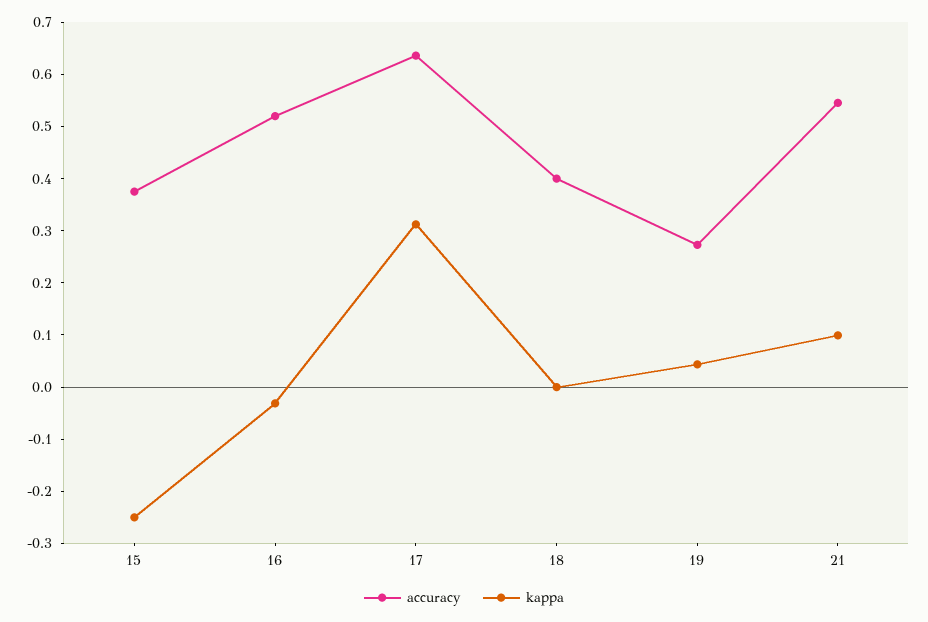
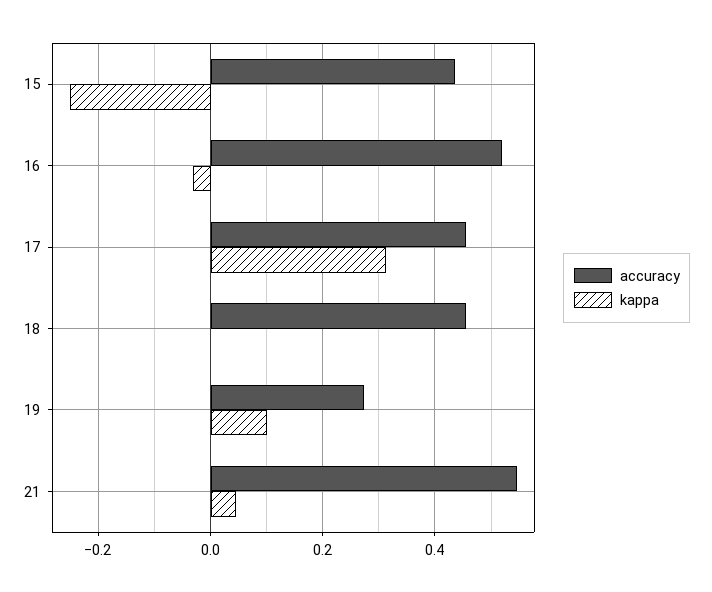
  {
    "accuracy": {
-     "15": 0.38,
+     "15": 0.44,
      "16": 0.52,
-     "17": 0.64,
+     "17": 0.46,
-     "18": 0.4,
+     "18": 0.46,
      "19": 0.28,
      "21": 0.54
    },
    "kappa": {
      "15": -0.26,
      "16": -0.04,
      "17": 0.32,
      "18": 0,
-     "19": 0.04,
+     "19": 0.1,
-     "21": 0.1
+     "21": 0.04
    }
  }

